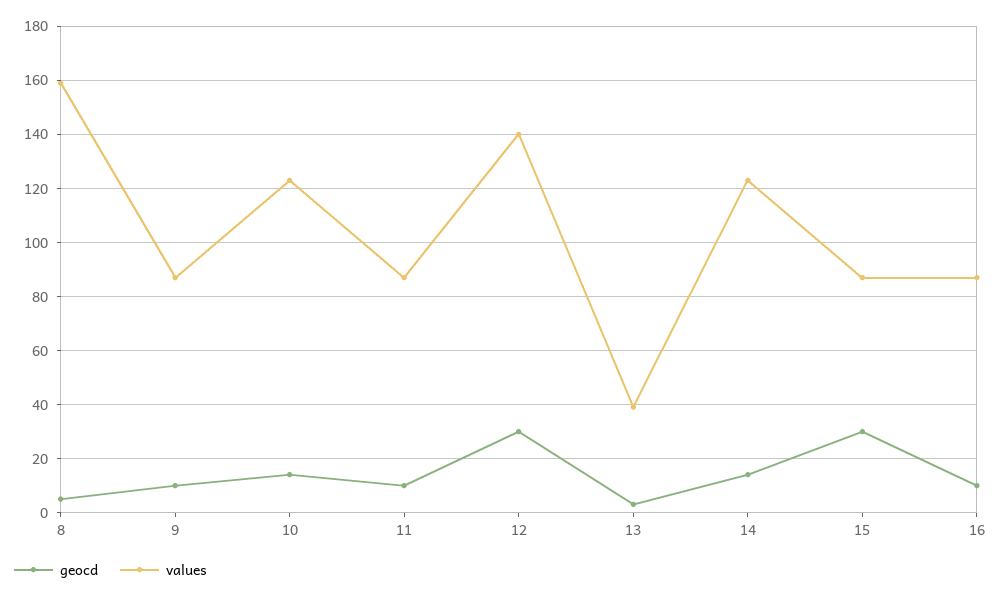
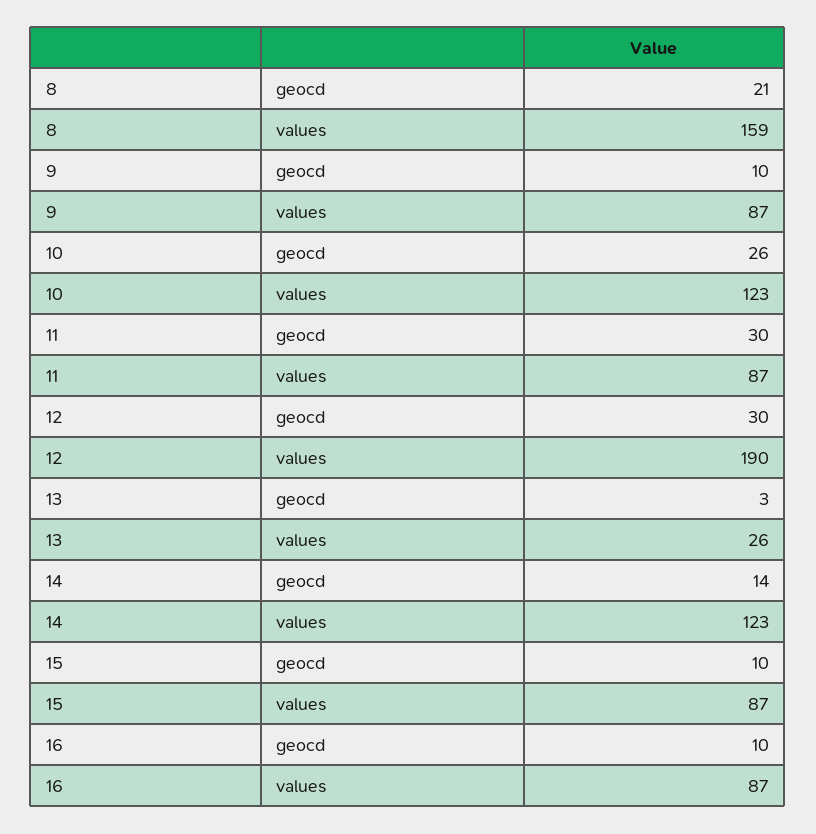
  {
    "geocd": {
-     "8": 5,
+     "8": 21,
      "9": 10,
-     "10": 15,
+     "10": 26,
-     "11": 10,
+     "11": 30,
      "12": 30,
      "13": 3,
      "14": 14,
-     "15": 30,
+     "15": 10,
      "16": 10
    },
    "values": {
      "8": 159,
      "9": 87,
      "10": 123,
      "11": 87,
-     "12": 140,
+     "12": 190,
-     "13": 40,
+     "13": 26,
      "14": 123,
      "15": 87,
      "16": 87
    }
  }

